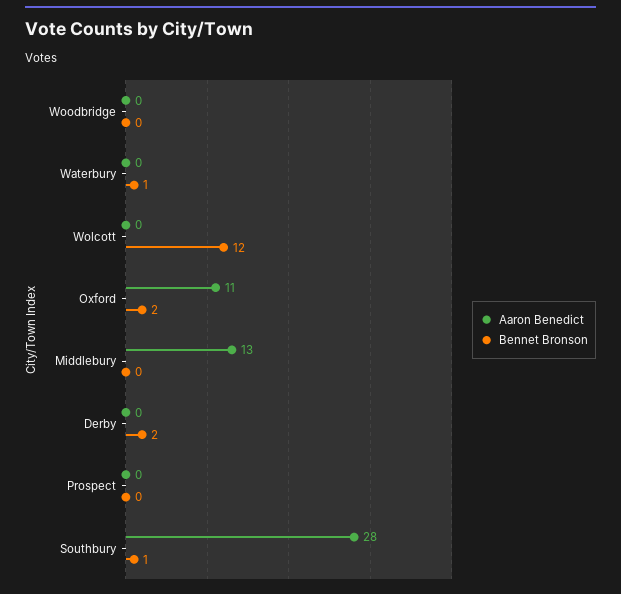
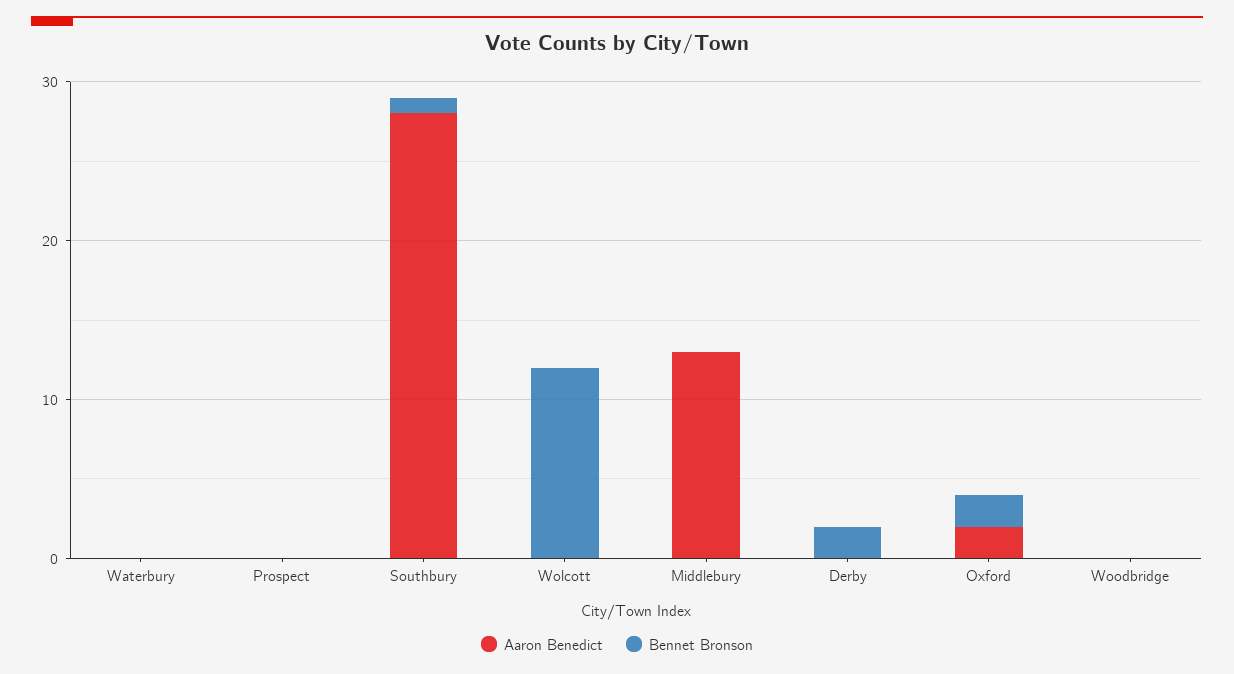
  {
    "Aaron Benedict": {
      "Woodbridge": 0,
      "Waterbury": 0,
      "Wolcott": 0,
-     "Oxford": 11,
+     "Oxford": 2,
      "Middlebury": 13,
      "Derby": 0,
      "Prospect": 0,
      "Southbury": 28
    },
    "Bennet Bronson": {
      "Woodbridge": 0,
-     "Waterbury": 1,
+     "Waterbury": 0,
      "Wolcott": 12,
      "Oxford": 2,
      "Middlebury": 0,
      "Derby": 2,
      "Prospect": 0,
      "Southbury": 1
    }
  }

